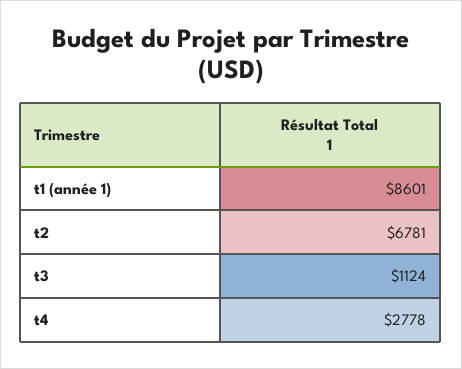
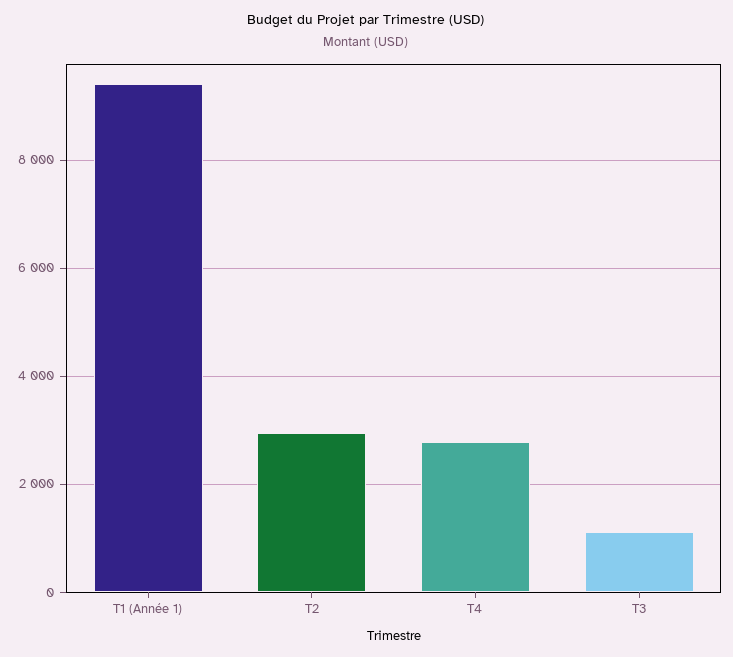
  {
-   "t1 (année 1)": 8601,
+   "t1 (année 1)": 9400,
-   "t2": 6781,
+   "t2": 3000,
    "t3": 1124,
    "t4": 2778
  }

